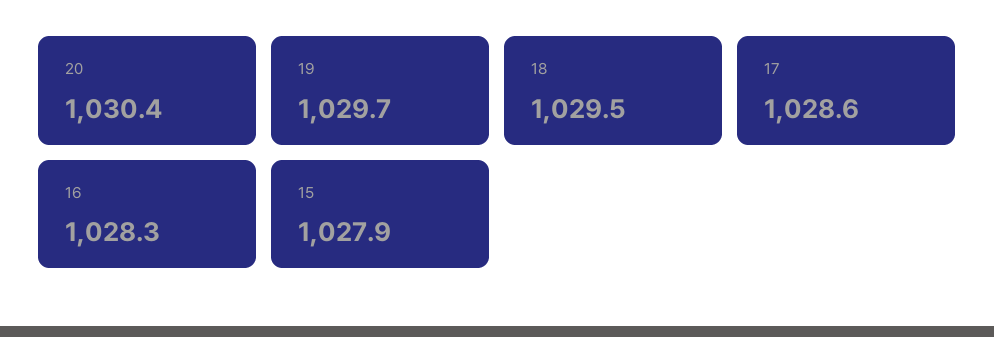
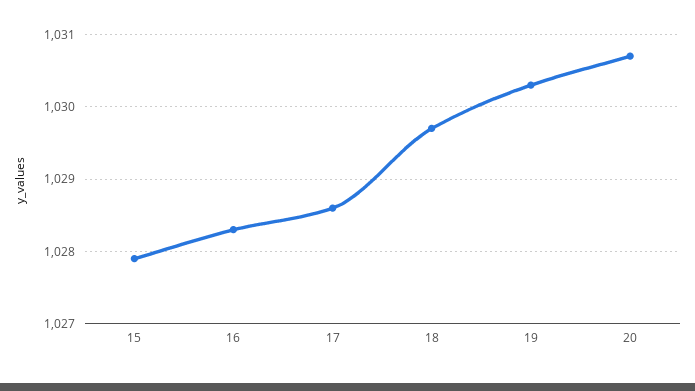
  {
-   "20": 1030.4,
+   "20": 1030.7,
-   "19": 1029.7,
+   "19": 1030.3,
-   "18": 1029.5,
+   "18": 1029.7,
    "17": 1028.6,
    "16": 1028.3,
    "15": 1027.9
  }

